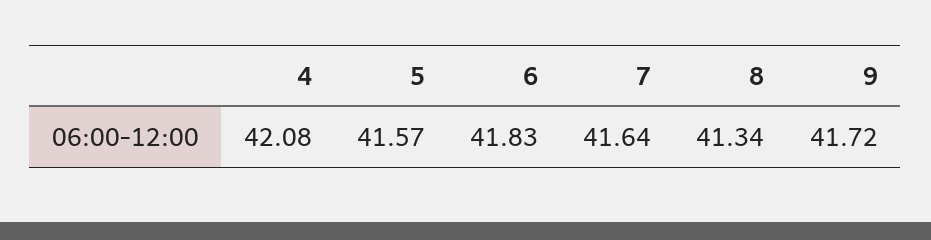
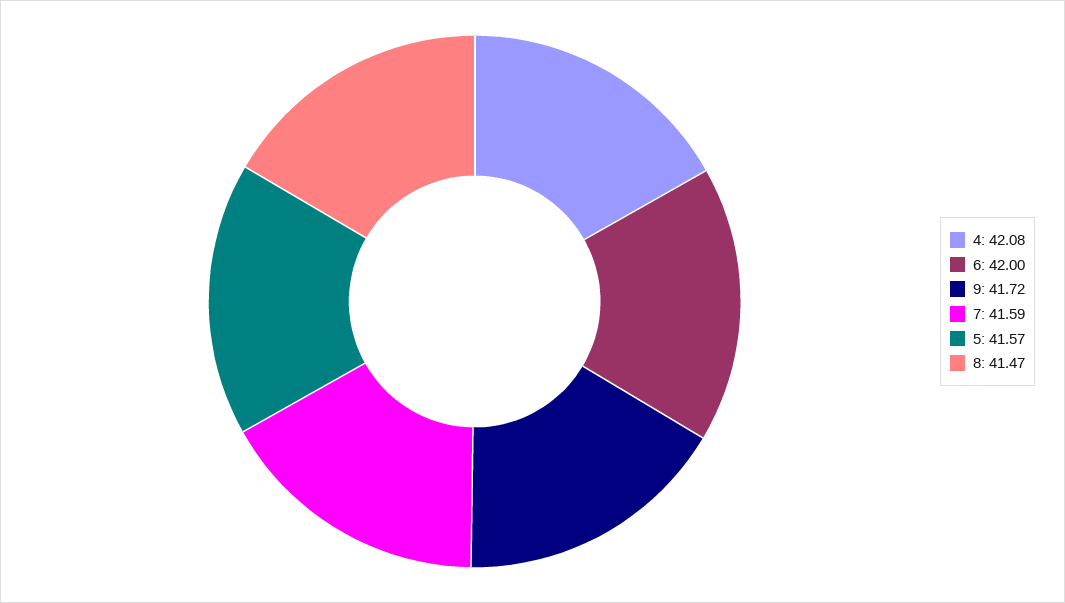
  {
    "4": 42.08,
    "5": 41.57,
-   "6": 41.83,
+   "6": 42,
-   "7": 41.64,
+   "7": 41.59,
-   "8": 41.34,
+   "8": 41.47,
    "9": 41.72
  }

